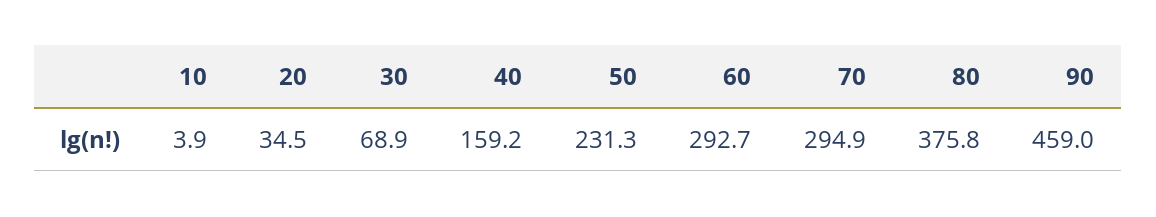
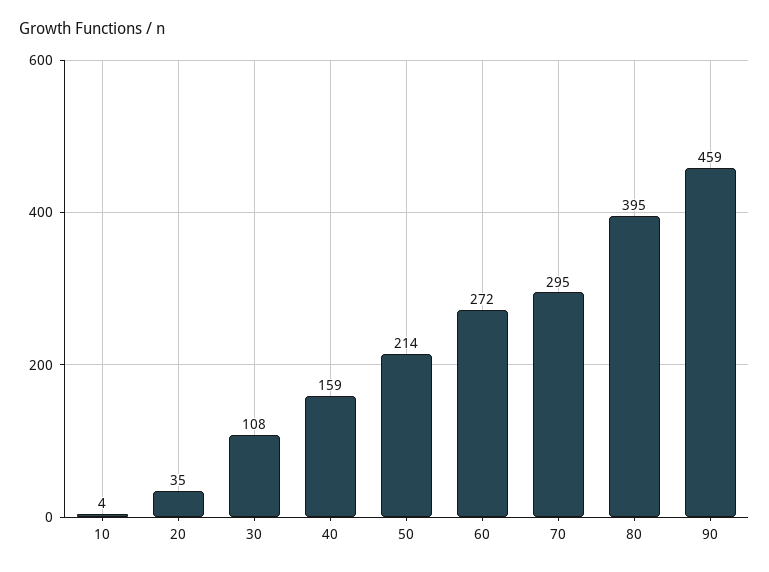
  {
    "10": 3.9,
    "20": 34.5,
-   "30": 68.9,
+   "30": 108,
    "40": 159.2,
-   "50": 231.3,
+   "50": 214,
-   "60": 292.7,
+   "60": 272,
    "70": 294.9,
-   "80": 375.8,
+   "80": 395,
    "90": 459
  }

